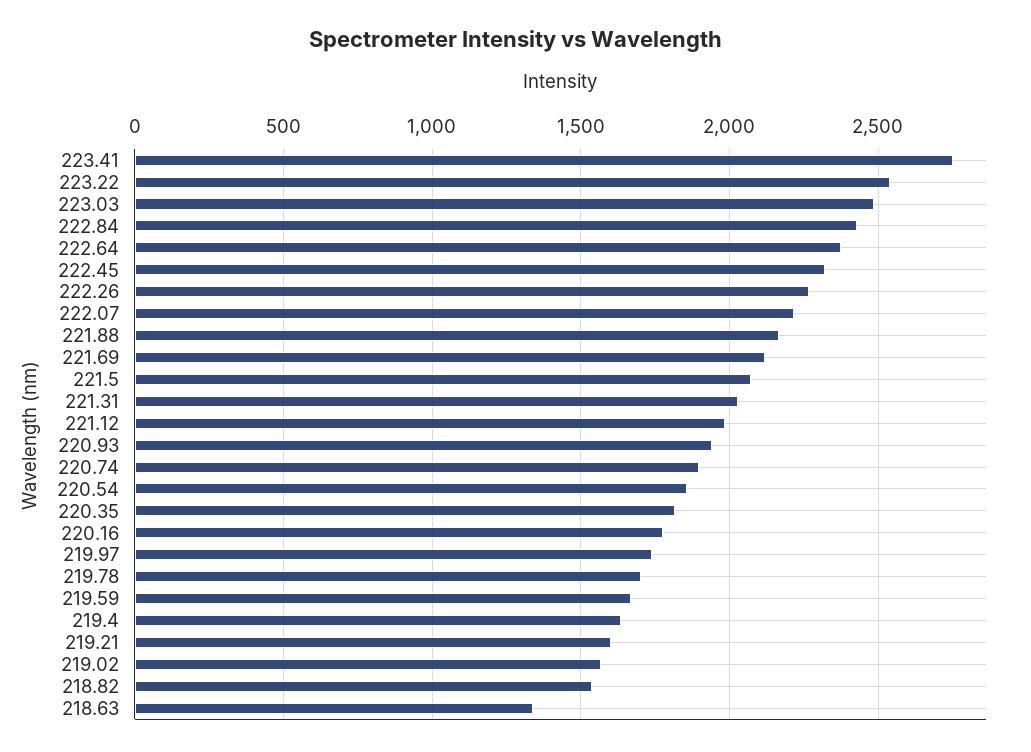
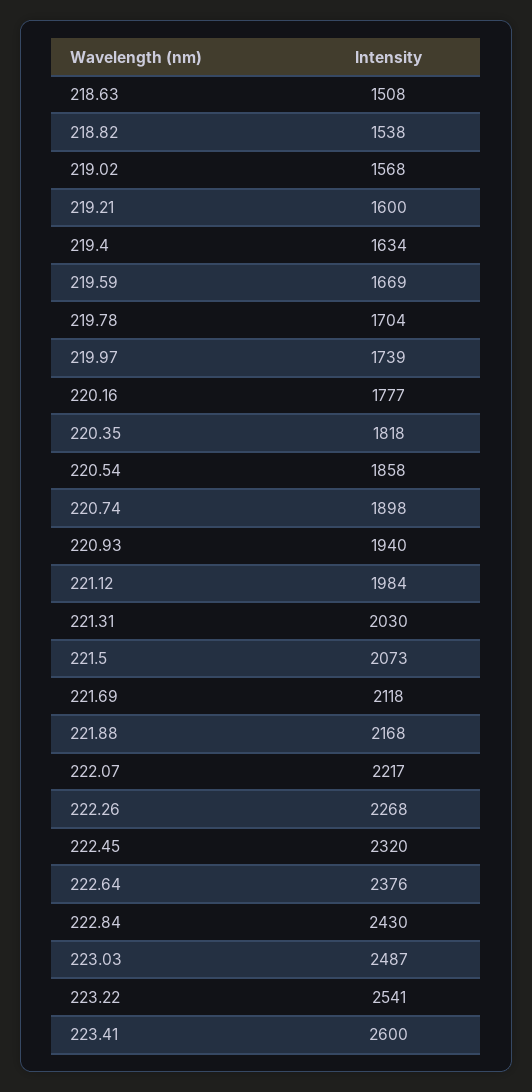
  {
-   "223.41": 2750,
+   "223.41": 2600,
    "223.22": 2541,
    "223.03": 2487,
    "222.84": 2430,
    "222.64": 2376,
    "222.45": 2320,
    "222.26": 2268,
    "222.07": 2217,
    "221.88": 2168,
    "221.69": 2118,
    "221.5": 2073,
    "221.31": 2030,
    "221.12": 1984,
    "220.93": 1940,
    "220.74": 1898,
    "220.54": 1858,
    "220.35": 1818,
    "220.16": 1777,
    "219.97": 1739,
    "219.78": 1704,
    "219.59": 1669,
    "219.4": 1634,
    "219.21": 1600,
    "219.02": 1568,
    "218.82": 1538,
-   "218.63": 1350
+   "218.63": 1508
  }

